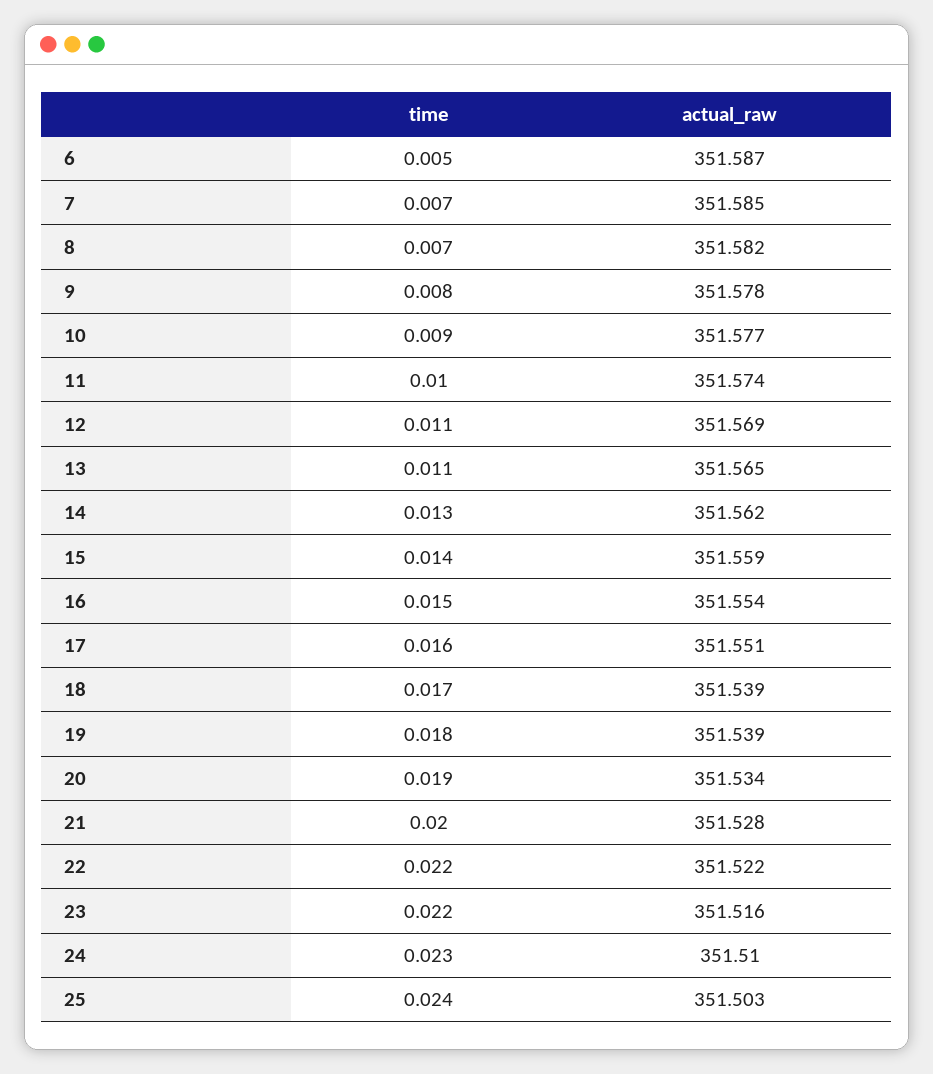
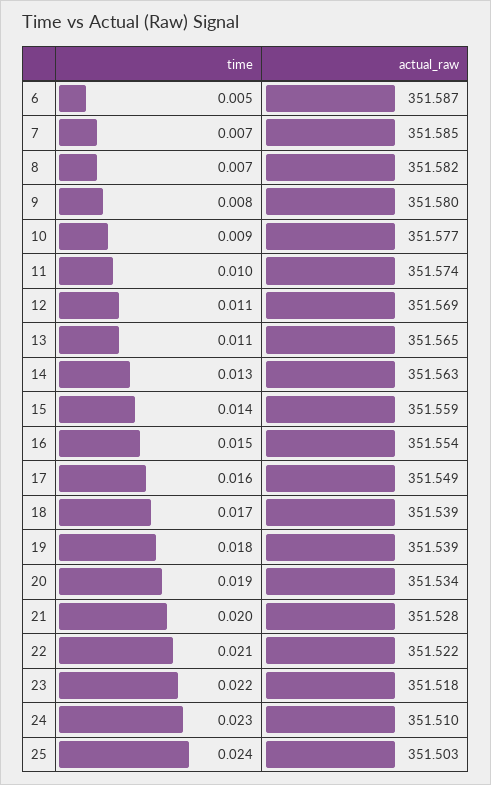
  {
    "time": {
      "6": 0.005,
      "7": 0.007,
      "8": 0.007,
      "9": 0.008,
      "10": 0.009,
      "11": 0.01,
      "12": 0.011,
      "13": 0.011,
      "14": 0.013,
      "15": 0.014,
      "16": 0.015,
      "17": 0.016,
      "18": 0.017,
      "19": 0.018,
      "20": 0.019,
      "21": 0.02,
-     "22": 0.022,
+     "22": 0.021,
      "23": 0.022,
      "24": 0.023,
      "25": 0.024
    },
    "actual_raw": {
      "6": 351.587,
      "7": 351.585,
      "8": 351.582,
-     "9": 351.578,
+     "9": 351.58,
      "10": 351.577,
      "11": 351.574,
      "12": 351.569,
      "13": 351.565,
-     "14": 351.562,
+     "14": 351.563,
      "15": 351.559,
      "16": 351.554,
-     "17": 351.551,
+     "17": 351.549,
      "18": 351.539,
      "19": 351.539,
      "20": 351.534,
      "21": 351.528,
      "22": 351.522,
-     "23": 351.516,
+     "23": 351.518,
      "24": 351.51,
      "25": 351.503
    }
  }

